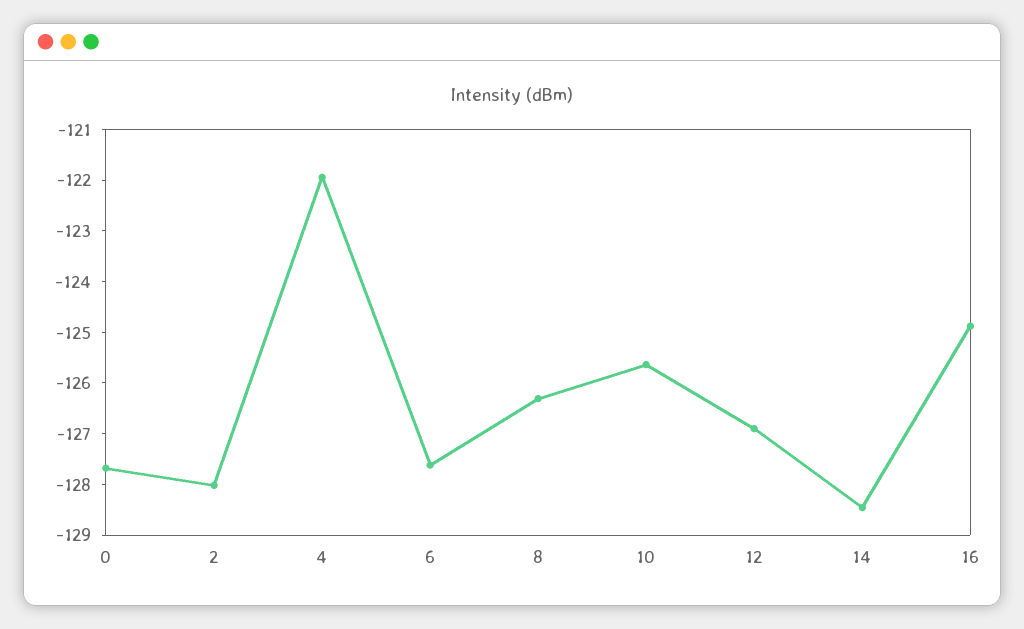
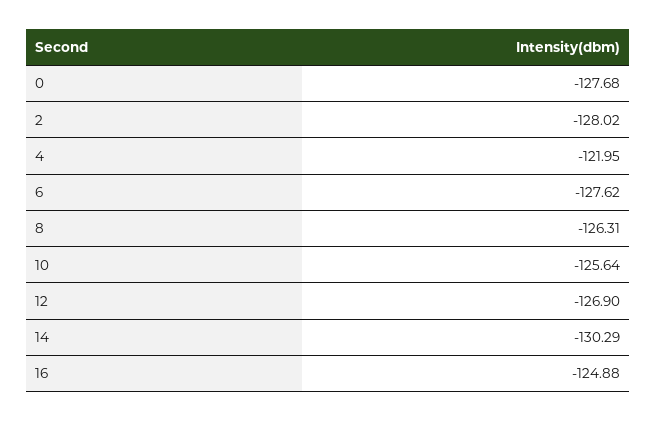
  {
    "0": -127.68,
    "2": -128.02,
    "4": -121.95,
    "6": -127.62,
    "8": -126.31,
    "10": -125.64,
    "12": -126.9,
-   "14": -128.4,
+   "14": -130.29,
    "16": -124.88
  }

